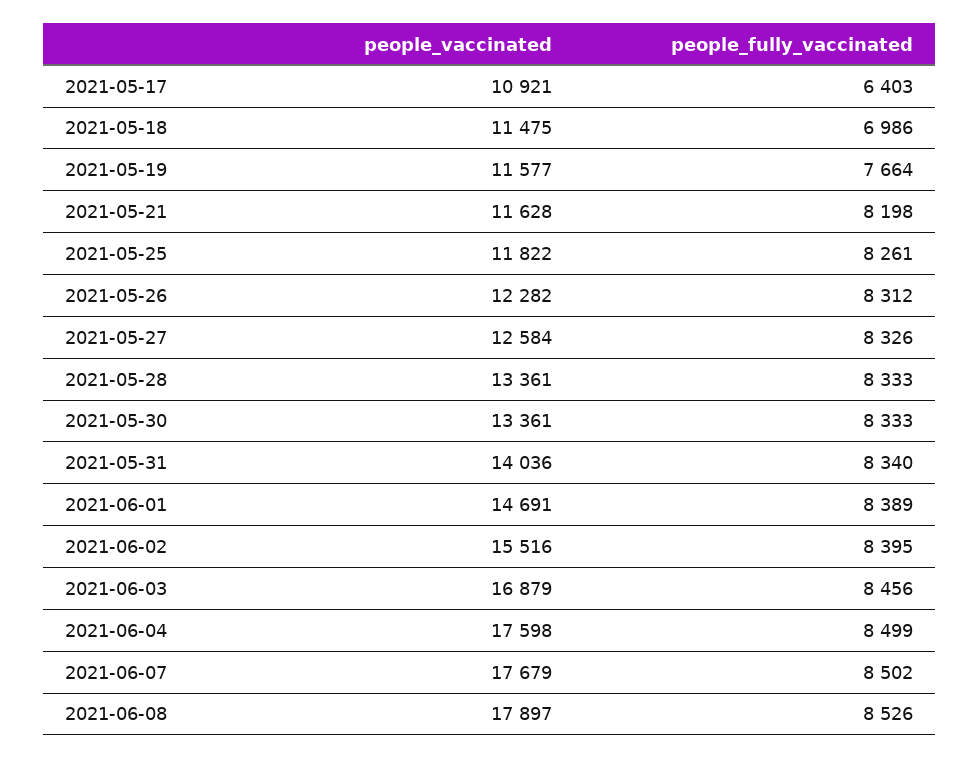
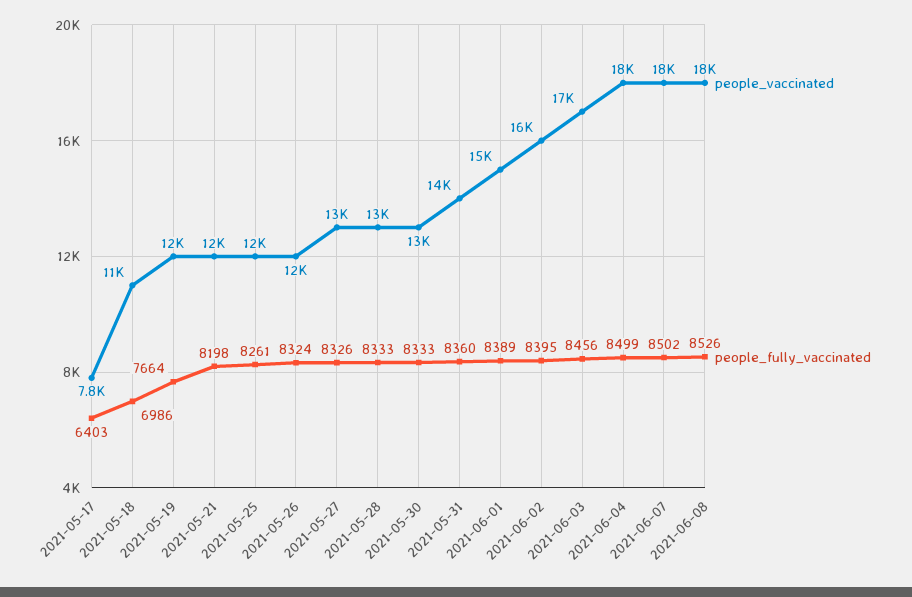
  {
    "people_vaccinated": {
-     "2021-05-17": 10921,
+     "2021-05-17": 7800,
      "2021-05-18": 11475,
      "2021-05-19": 11577,
      "2021-05-21": 11628,
      "2021-05-25": 11822,
      "2021-05-26": 12282,
      "2021-05-27": 12584,
      "2021-05-28": 13361,
      "2021-05-30": 13361,
      "2021-05-31": 14036,
      "2021-06-01": 14691,
      "2021-06-02": 15516,
      "2021-06-03": 16879,
      "2021-06-04": 17598,
      "2021-06-07": 17679,
      "2021-06-08": 17897
    },
    "people_fully_vaccinated": {
      "2021-05-17": 6403,
      "2021-05-18": 6986,
      "2021-05-19": 7664,
      "2021-05-21": 8198,
      "2021-05-25": 8261,
-     "2021-05-26": 8312,
+     "2021-05-26": 8324,
      "2021-05-27": 8326,
      "2021-05-28": 8333,
      "2021-05-30": 8333,
-     "2021-05-31": 8340,
+     "2021-05-31": 8360,
      "2021-06-01": 8389,
      "2021-06-02": 8395,
      "2021-06-03": 8456,
      "2021-06-04": 8499,
      "2021-06-07": 8502,
      "2021-06-08": 8526
    }
  }

